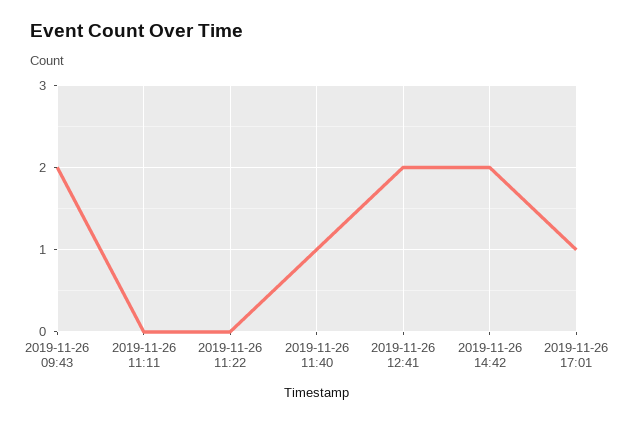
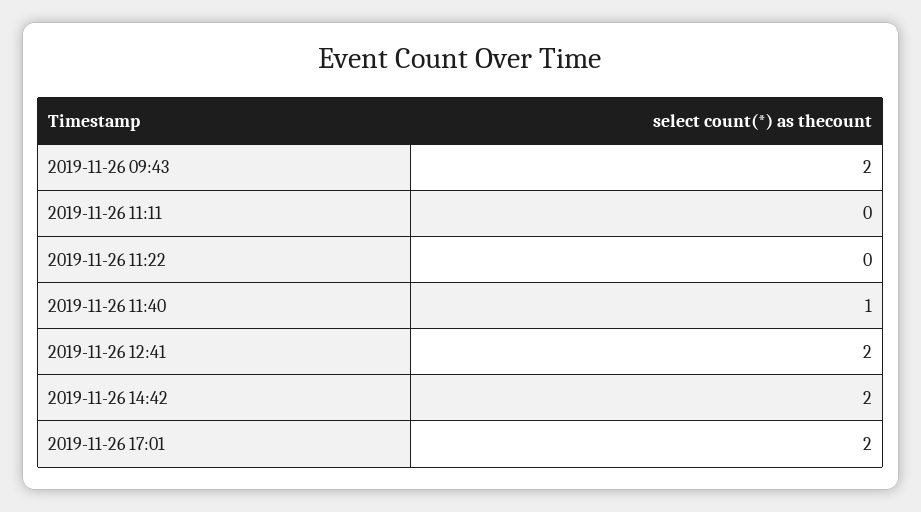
  {
    "2019-11-26 09:43": 2,
    "2019-11-26 11:11": 0,
    "2019-11-26 11:22": 0,
    "2019-11-26 11:40": 1,
    "2019-11-26 12:41": 2,
    "2019-11-26 14:42": 2,
-   "2019-11-26 17:01": 1
+   "2019-11-26 17:01": 2
  }

